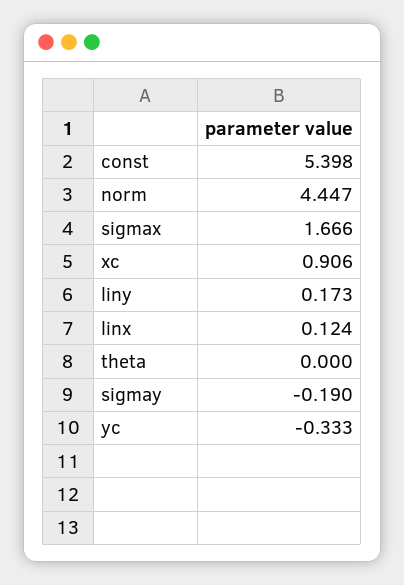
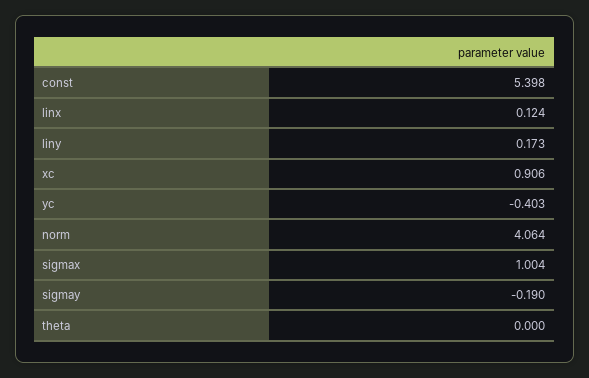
  {
    "const": 5.398,
-   "norm": 4.447,
+   "norm": 4.064,
-   "sigmax": 1.666,
+   "sigmax": 1.004,
    "xc": 0.906,
    "liny": 0.173,
    "linx": 0.124,
    "theta": 0,
    "sigmay": -0.19,
-   "yc": -0.333
+   "yc": -0.403
  }

